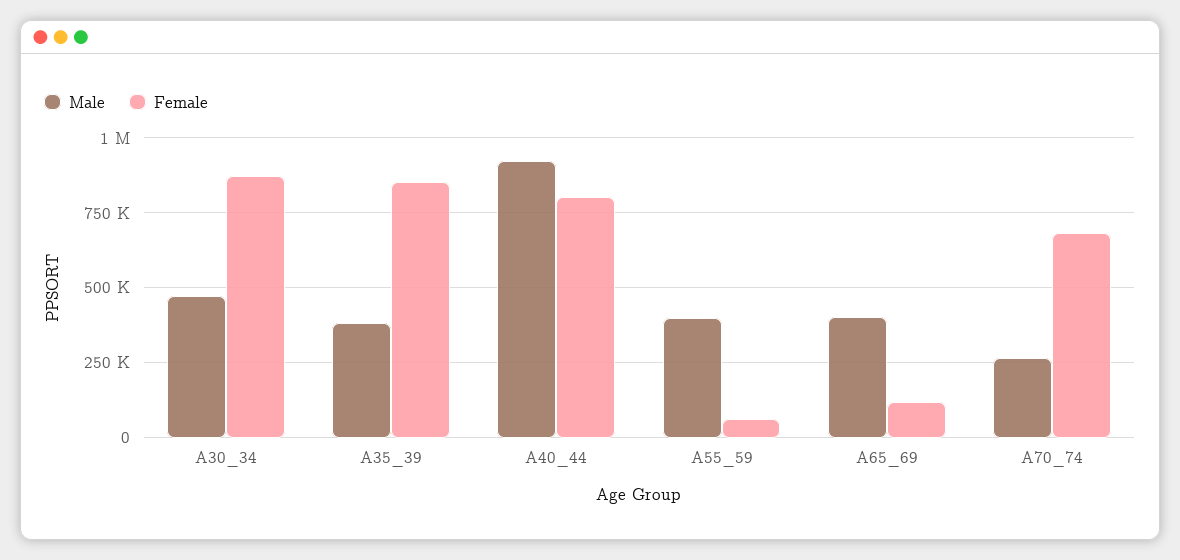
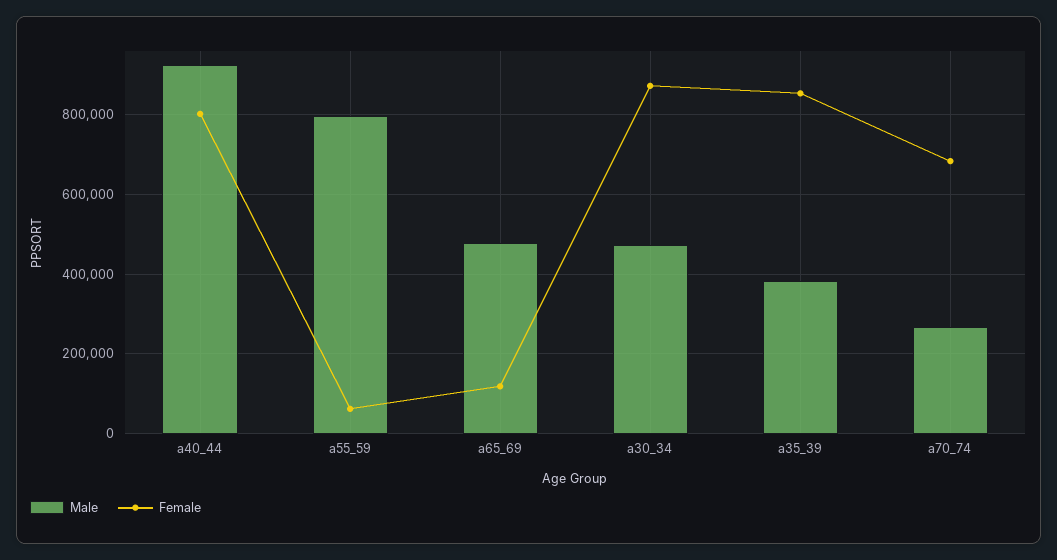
  {
    "Male": {
      "A30_34": 480000,
      "A35_39": 380000,
      "A40_44": 920000,
-     "A55_59": 400000,
+     "A55_59": 800000,
-     "A65_69": 400000,
+     "A65_69": 480000,
      "A70_74": 260000
    },
    "Female": {
      "A30_34": 880000,
      "A35_39": 860000,
      "A40_44": 800000,
      "A55_59": 60000,
      "A65_69": 120000,
      "A70_74": 680000
    }
  }

